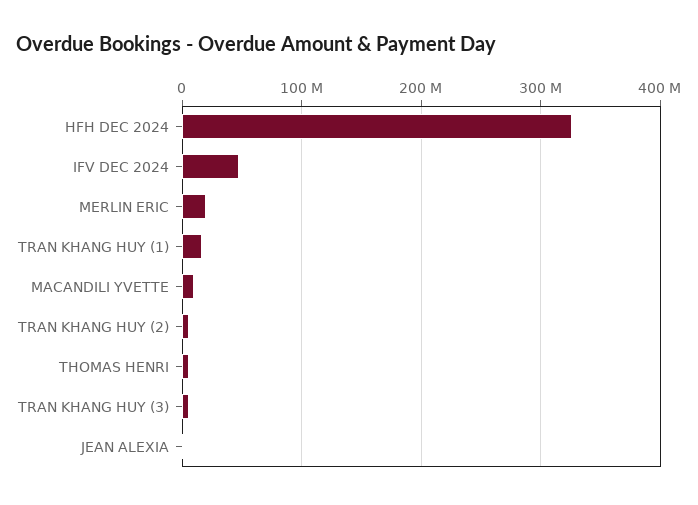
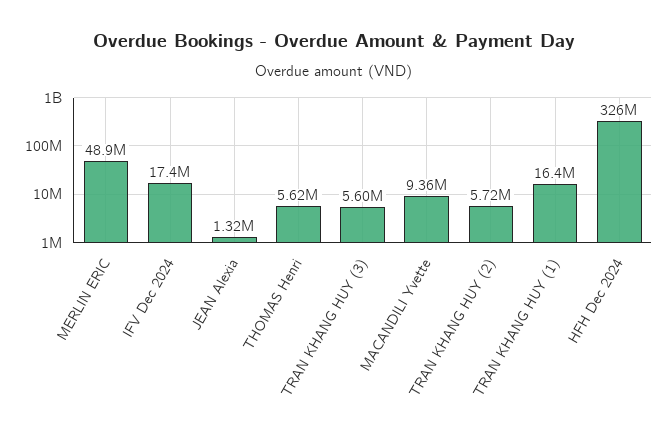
  {
    "HFH DEC 2024": 326000000,
-   "IFV DEC 2024": 50000000,
+   "IFV DEC 2024": 17400000,
-   "MERLIN ERIC": 20000000,
+   "MERLIN ERIC": 48900000,
    "TRAN KHANG HUY (1)": 16400000,
    "MACANDILI YVETTE": 9360000,
    "TRAN KHANG HUY (2)": 5720000,
    "THOMAS HENRI": 5620000,
    "TRAN KHANG HUY (3)": 5600000,
    "JEAN ALEXIA": 1320000
  }

